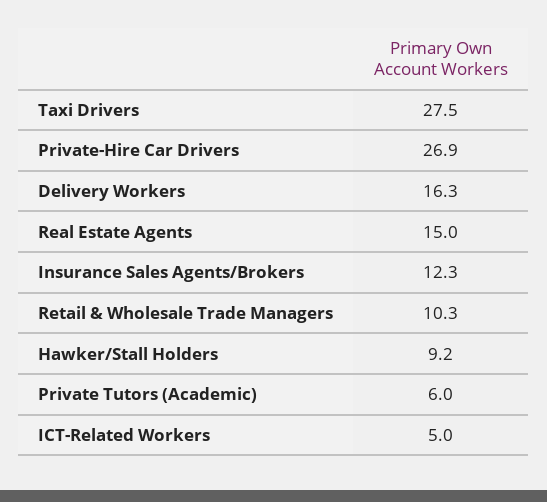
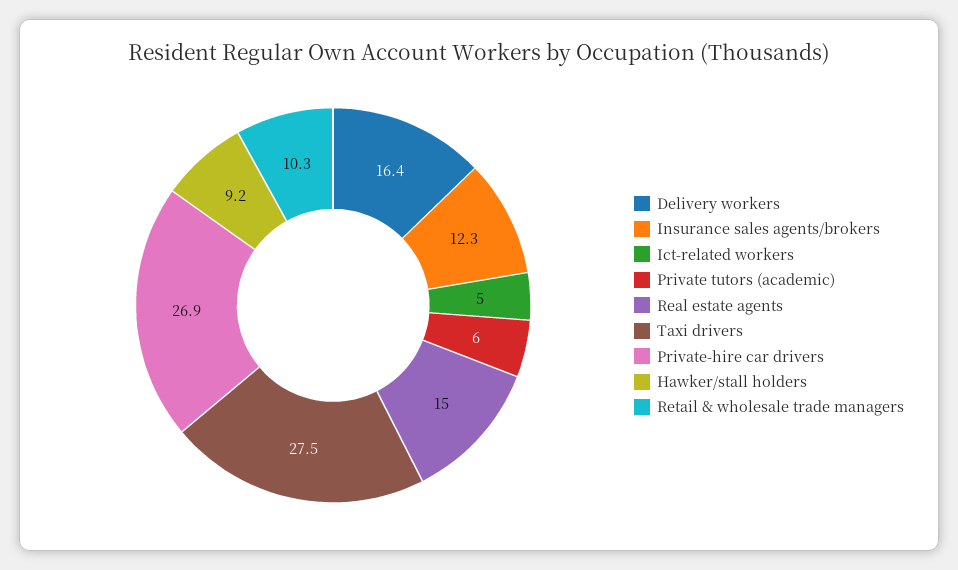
  {
    "Taxi Drivers": 27.5,
    "Private-Hire Car Drivers": 26.9,
-   "Delivery Workers": 16.3,
+   "Delivery Workers": 16.4,
    "Real Estate Agents": 15,
    "Insurance Sales Agents/Brokers": 12.3,
    "Retail & Wholesale Trade Managers": 10.3,
    "Hawker/Stall Holders": 9.2,
    "Private Tutors (Academic)": 6,
    "ICT-Related Workers": 5
  }

